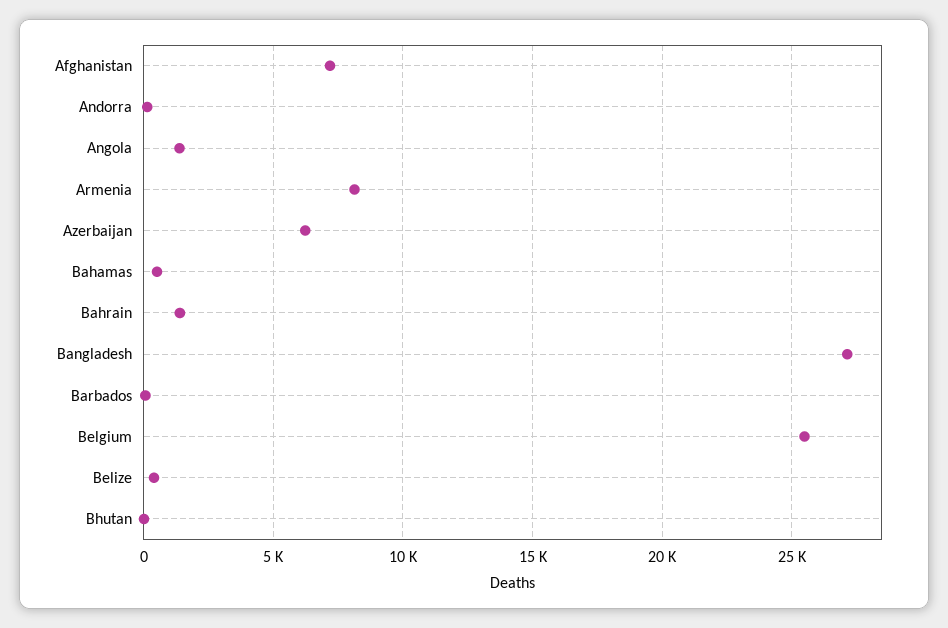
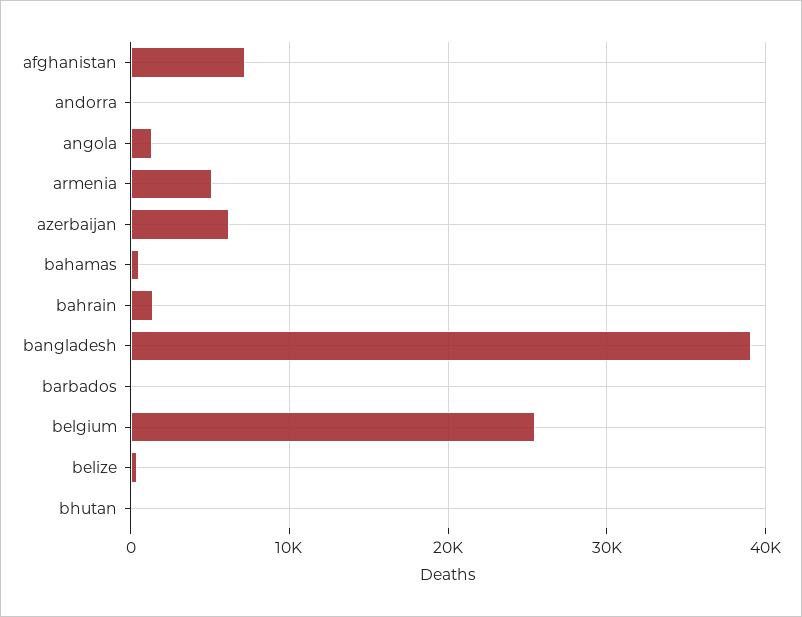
  {
    "Afghanistan": 7000,
    "Andorra": 0,
    "Angola": 1500,
-   "Armenia": 8000,
+   "Armenia": 5000,
    "Azerbaijan": 6000,
    "Bahamas": 500,
    "Bahrain": 1500,
-   "Bangladesh": 27000,
+   "Bangladesh": 39000,
    "Barbados": 0,
    "Belgium": 25500,
    "Belize": 500,
    "Bhutan": 0
  }

